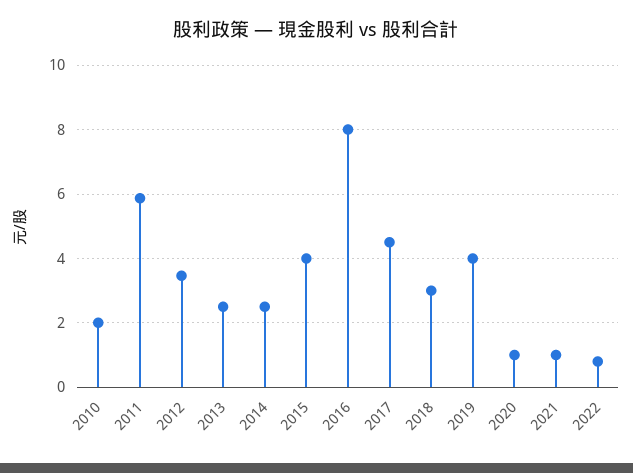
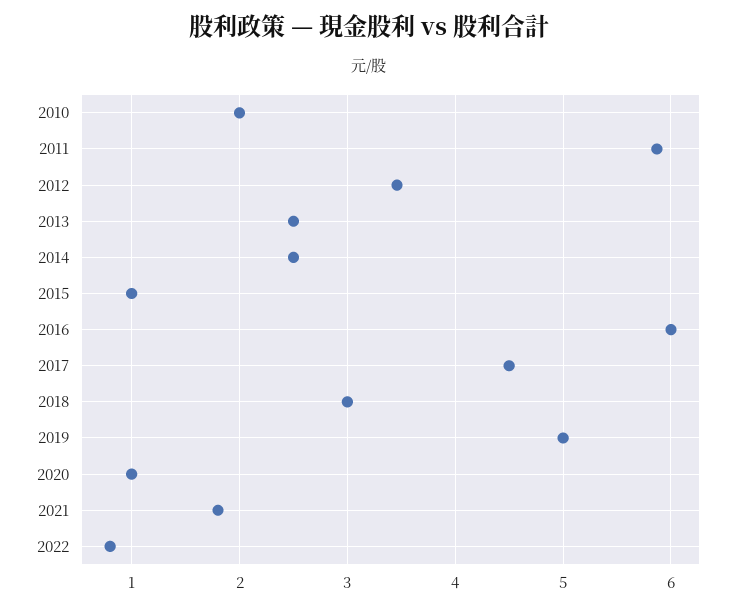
  {
    "2010": 2,
    "2011": 5.9,
    "2012": 3.5,
    "2013": 2.5,
    "2014": 2.5,
-   "2015": 4,
+   "2015": 1,
-   "2016": 8,
+   "2016": 6,
    "2017": 4.5,
    "2018": 3,
-   "2019": 4,
+   "2019": 5,
    "2020": 1,
-   "2021": 1,
+   "2021": 1.8,
    "2022": 0.8
  }

